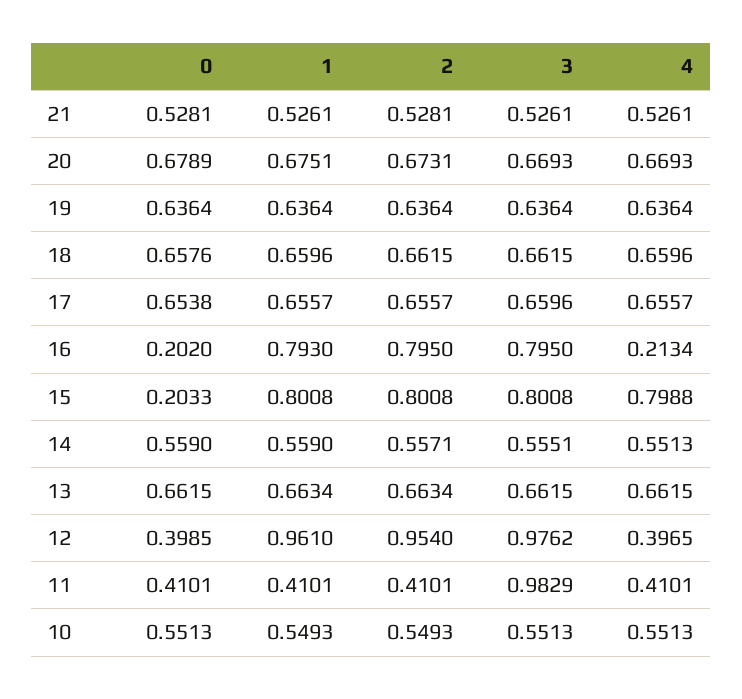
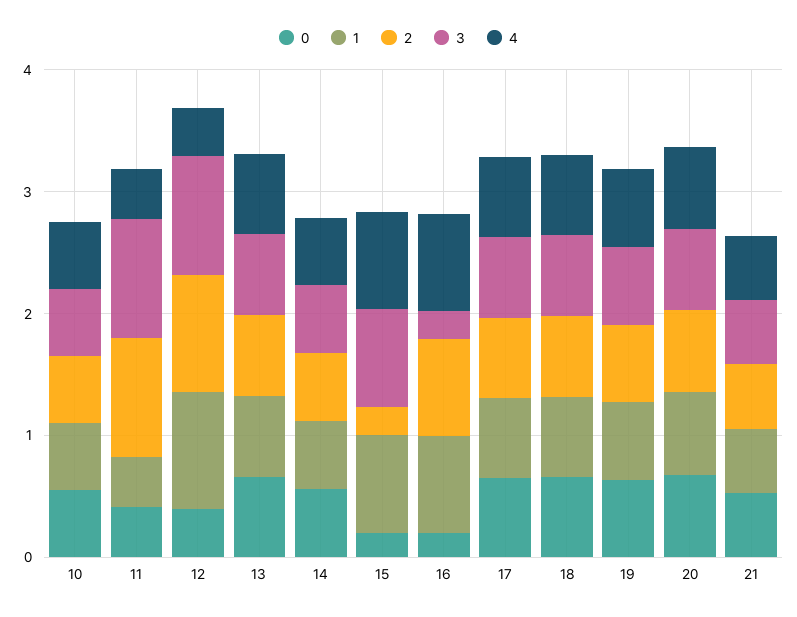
  {
    "0": {
      "21": 0.5281,
      "20": 0.6789,
      "19": 0.6364,
      "18": 0.6576,
      "17": 0.6538,
      "16": 0.202,
      "15": 0.2033,
      "14": 0.559,
      "13": 0.6615,
      "12": 0.3985,
      "11": 0.4101,
      "10": 0.5513
    },
    "1": {
      "21": 0.5261,
      "20": 0.6751,
      "19": 0.6364,
      "18": 0.6596,
      "17": 0.6557,
      "16": 0.793,
      "15": 0.8008,
      "14": 0.559,
      "13": 0.6634,
      "12": 0.961,
      "11": 0.4101,
      "10": 0.5493
    },
    "2": {
      "21": 0.5281,
      "20": 0.6731,
      "19": 0.6364,
      "18": 0.6615,
      "17": 0.6557,
      "16": 0.795,
-     "15": 0.8008,
+     "15": 0.2,
      "14": 0.5571,
      "13": 0.6634,
      "12": 0.954,
-     "11": 0.4101,
+     "11": 1,
      "10": 0.5493
    },
    "3": {
      "21": 0.5261,
      "20": 0.6693,
      "19": 0.6364,
      "18": 0.6615,
      "17": 0.6596,
-     "16": 0.795,
+     "16": 0.2,
      "15": 0.8008,
      "14": 0.5551,
      "13": 0.6615,
      "12": 0.9762,
      "11": 0.9829,
      "10": 0.5513
    },
    "4": {
      "21": 0.5261,
      "20": 0.6693,
      "19": 0.6364,
      "18": 0.6596,
      "17": 0.6557,
-     "16": 0.2134,
+     "16": 0.8,
      "15": 0.7988,
      "14": 0.5513,
      "13": 0.6615,
      "12": 0.3965,
      "11": 0.4101,
      "10": 0.5513
    }
  }

